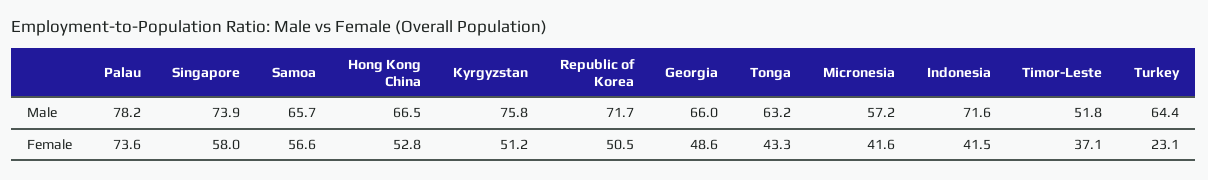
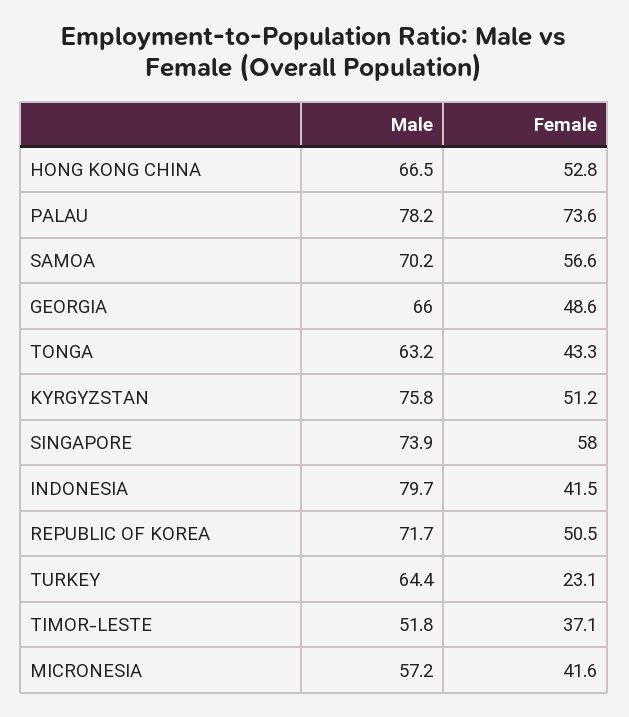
  {
    "Palau": {
      "Male": 78.2,
      "Female": 73.6
    },
    "Singapore": {
      "Male": 73.9,
      "Female": 58
    },
    "Samoa": {
-     "Male": 65.7,
+     "Male": 70.2,
      "Female": 56.6
    },
    "Hong Kong China": {
      "Male": 66.5,
      "Female": 52.8
    },
    "Kyrgyzstan": {
      "Male": 75.8,
      "Female": 51.2
    },
    "Republic of Korea": {
      "Male": 71.7,
      "Female": 50.5
    },
    "Georgia": {
      "Male": 66,
      "Female": 48.6
    },
    "Tonga": {
      "Male": 63.2,
      "Female": 43.3
    },
    "Micronesia": {
      "Male": 57.2,
      "Female": 41.6
    },
    "Indonesia": {
-     "Male": 71.6,
+     "Male": 79.7,
      "Female": 41.5
    },
    "Timor-Leste": {
      "Male": 51.8,
      "Female": 37.1
    },
    "Turkey": {
      "Male": 64.4,
      "Female": 23.1
    }
  }

